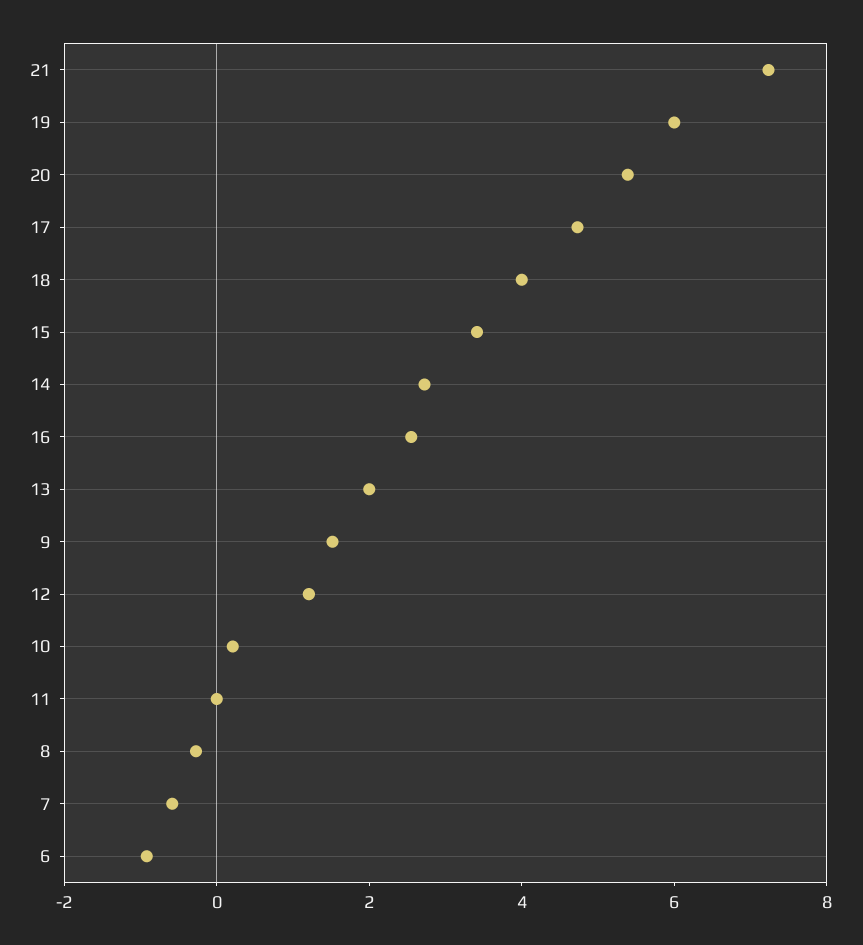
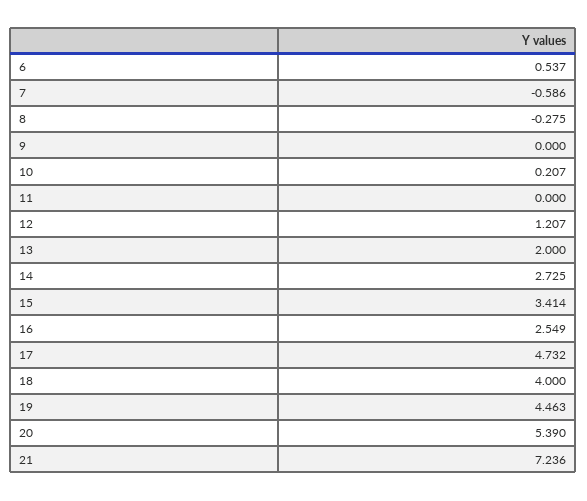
  {
    "21": 7.236,
-   "19": 6,
+   "19": 4.463,
    "20": 5.39,
    "17": 4.732,
    "18": 4,
    "15": 3.414,
    "14": 2.725,
    "16": 2.549,
    "13": 2,
-   "9": 1.5,
+   "9": 0,
    "12": 1.207,
    "10": 0.207,
    "11": 0,
    "8": -0.275,
    "7": -0.586,
-   "6": -1
+   "6": 0.537
  }

